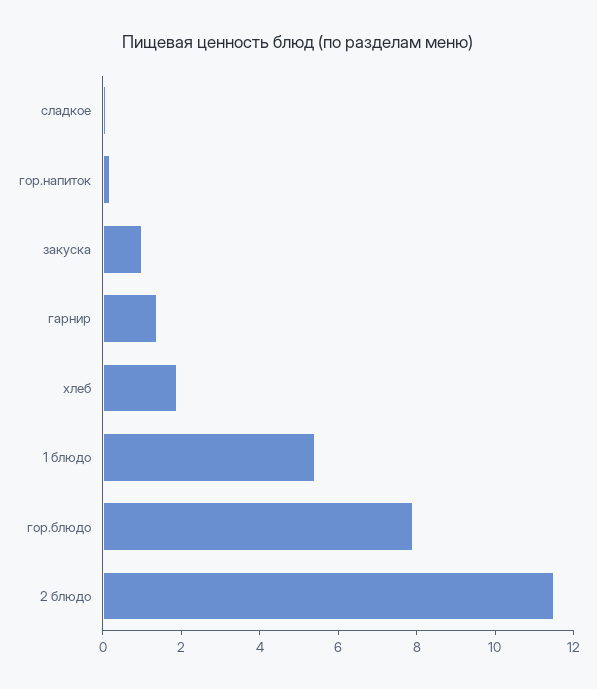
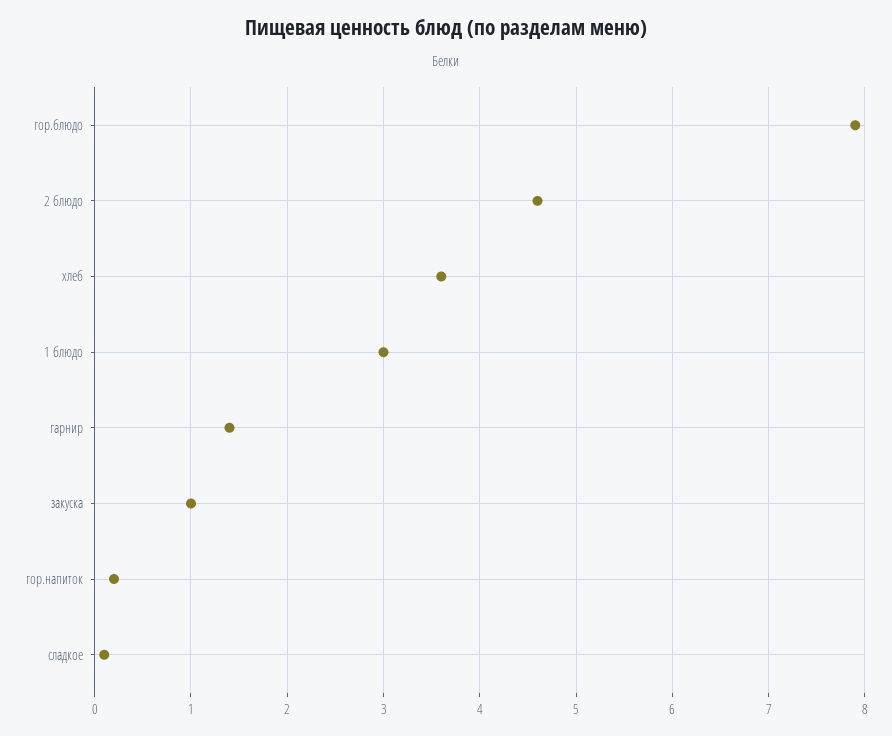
  {
    "сладкое": 0.1,
    "гор.напиток": 0.2,
    "закуска": 1,
    "гарнир": 1.4,
-   "хлеб": 2,
+   "хлеб": 3.6,
-   "1 блюдо": 5.5,
+   "1 блюдо": 3,
    "гор.блюдо": 7.9,
-   "2 блюдо": 11.5
+   "2 блюдо": 4.6
  }

